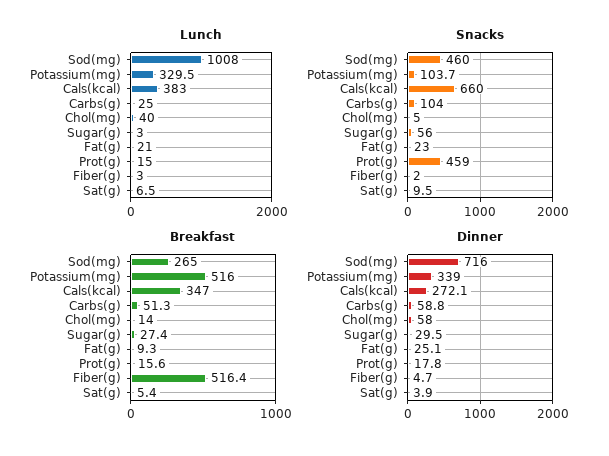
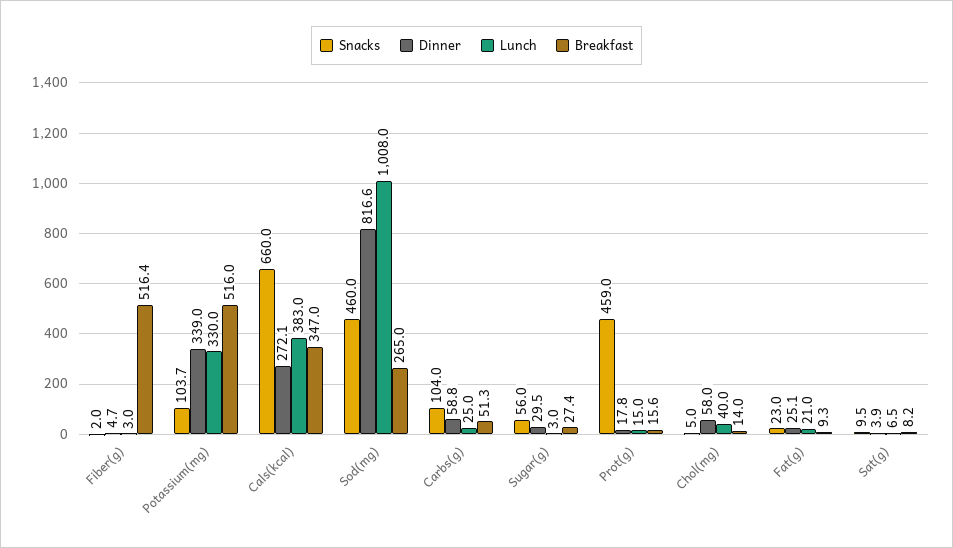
  {
    "Lunch": {
      "Sod(mg)": 1008,
-     "Potassium(mg)": 329.5,
+     "Potassium(mg)": 330,
      "Cals(kcal)": 383,
      "Carbs(g)": 25,
      "Chol(mg)": 40,
      "Sugar(g)": 3,
      "Fat(g)": 21,
      "Prot(g)": 15,
      "Fiber(g)": 3,
      "Sat(g)": 6.5
    },
    "Snacks": {
      "Sod(mg)": 460,
      "Potassium(mg)": 103.7,
      "Cals(kcal)": 660,
      "Carbs(g)": 104,
      "Chol(mg)": 5,
      "Sugar(g)": 56,
      "Fat(g)": 23,
      "Prot(g)": 459,
      "Fiber(g)": 2,
      "Sat(g)": 9.5
    },
    "Breakfast": {
      "Sod(mg)": 265,
      "Potassium(mg)": 516,
      "Cals(kcal)": 347,
      "Carbs(g)": 51.3,
      "Chol(mg)": 14,
      "Sugar(g)": 27.4,
      "Fat(g)": 9.3,
      "Prot(g)": 15.6,
      "Fiber(g)": 516.4,
-     "Sat(g)": 5.4
+     "Sat(g)": 8.2
    },
    "Dinner": {
-     "Sod(mg)": 716,
+     "Sod(mg)": 816.6,
      "Potassium(mg)": 339,
      "Cals(kcal)": 272.1,
      "Carbs(g)": 58.8,
      "Chol(mg)": 58,
      "Sugar(g)": 29.5,
      "Fat(g)": 25.1,
      "Prot(g)": 17.8,
      "Fiber(g)": 4.7,
      "Sat(g)": 3.9
    }
  }

